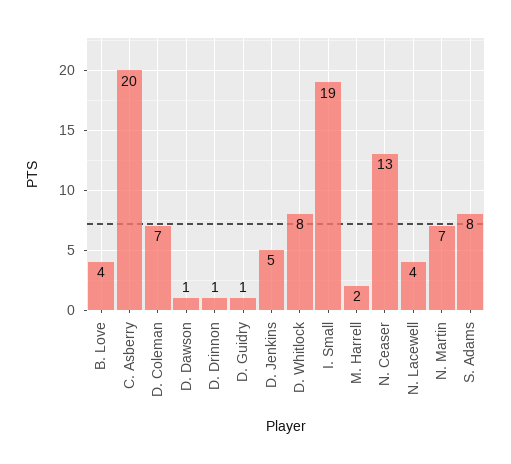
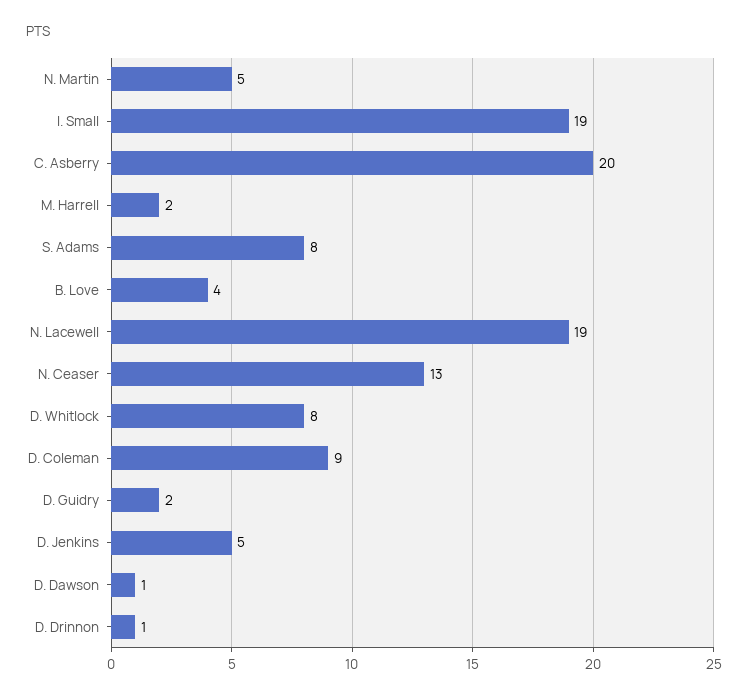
  {
    "B. Love": 4,
    "C. Asberry": 20,
-   "D. Coleman": 7,
+   "D. Coleman": 9,
    "D. Dawson": 1,
    "D. Drinnon": 1,
-   "D. Guidry": 1,
+   "D. Guidry": 2,
    "D. Jenkins": 5,
    "D. Whitlock": 8,
    "I. Small": 19,
    "M. Harrell": 2,
    "N. Ceaser": 13,
-   "N. Lacewell": 4,
+   "N. Lacewell": 19,
-   "N. Martin": 7,
+   "N. Martin": 5,
    "S. Adams": 8
  }

